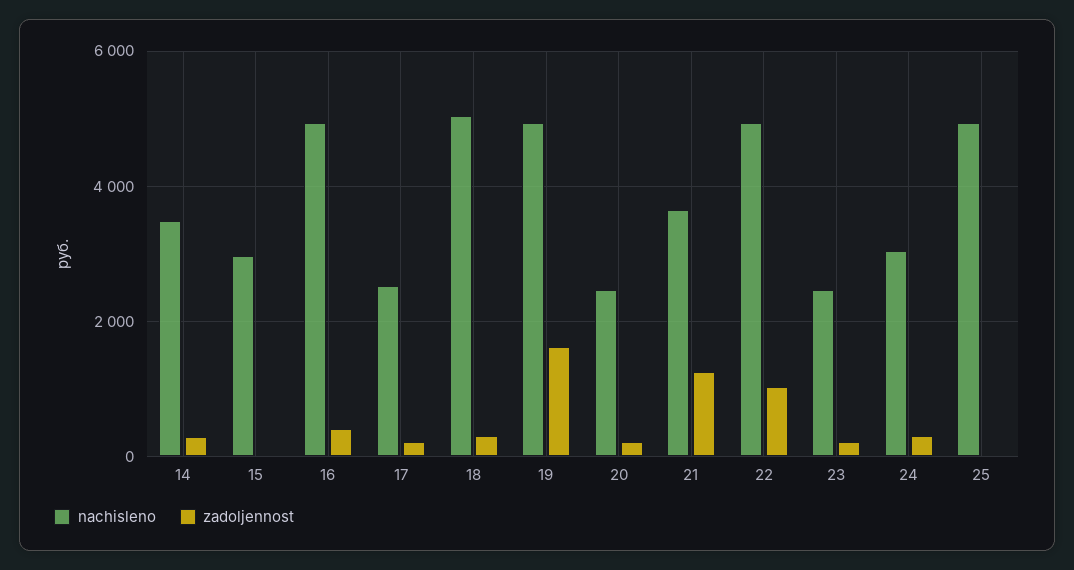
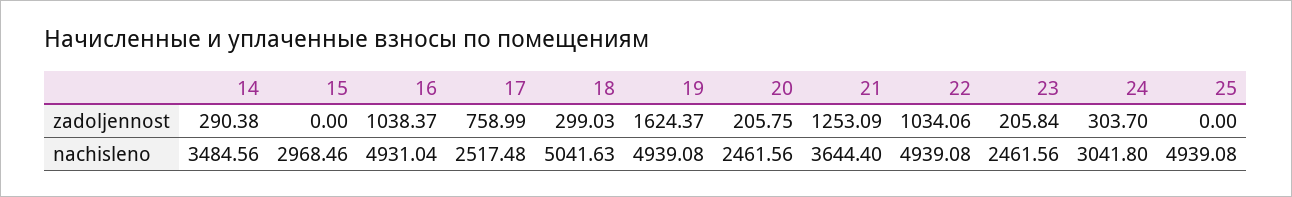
  {
    "nachisleno": {
      "14": 3484.56,
      "15": 2968.46,
      "16": 4931.04,
      "17": 2517.48,
      "18": 5041.63,
      "19": 4939.08,
      "20": 2461.56,
      "21": 3644.4,
      "22": 4939.08,
      "23": 2461.56,
      "24": 3041.8,
      "25": 4939.08
    },
    "zadoljennost": {
      "14": 290.38,
      "15": 0,
-     "16": 400,
+     "16": 1038.37,
-     "17": 200,
+     "17": 758.99,
      "18": 299.03,
      "19": 1624.37,
      "20": 205.75,
      "21": 1253.09,
      "22": 1034.06,
      "23": 205.84,
      "24": 303.7,
      "25": 0
    }
  }

